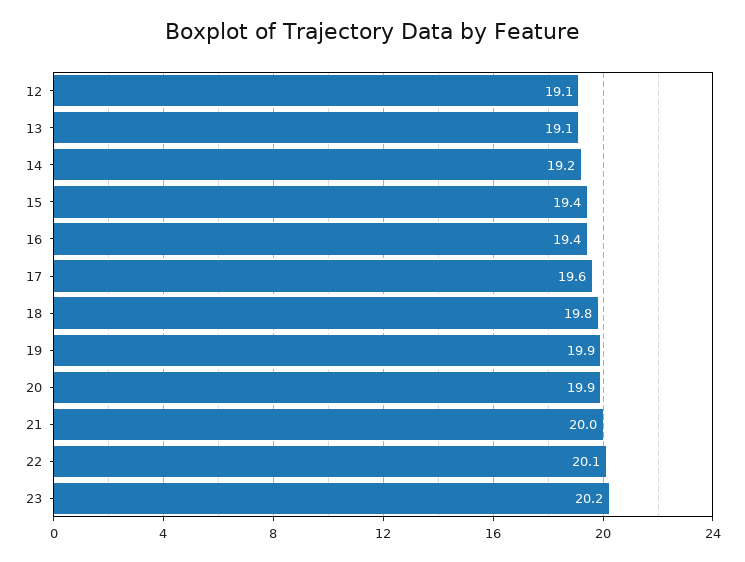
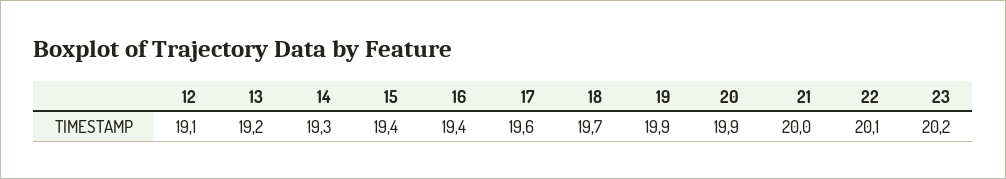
  {
    "12": 19.1,
-   "13": 19.1,
+   "13": 19.2,
-   "14": 19.2,
+   "14": 19.3,
    "15": 19.4,
    "16": 19.4,
    "17": 19.6,
-   "18": 19.8,
+   "18": 19.7,
    "19": 19.9,
    "20": 19.9,
    "21": 20,
    "22": 20.1,
    "23": 20.2
  }

